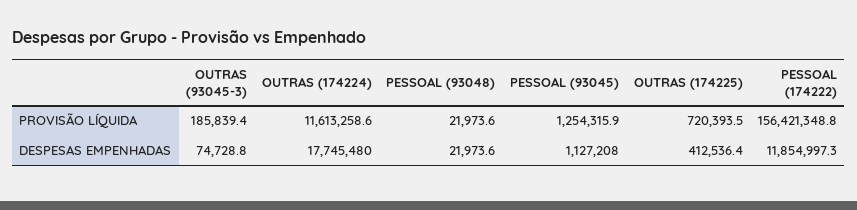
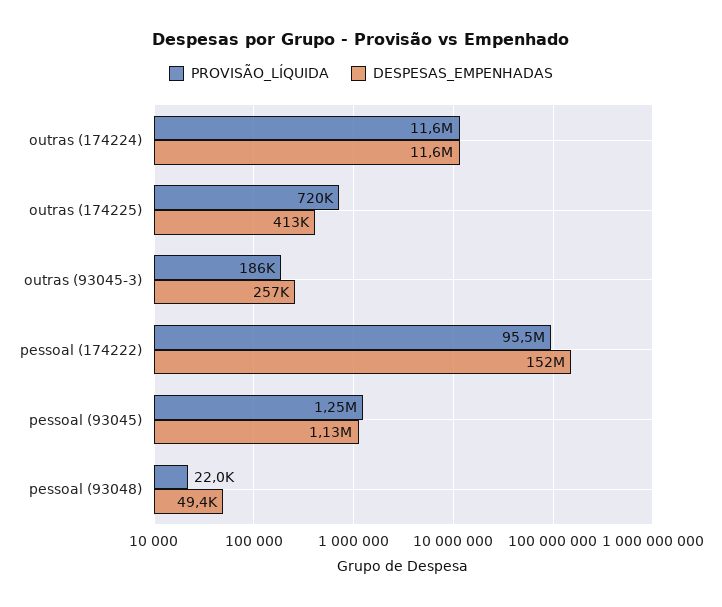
  {
    "PROVISÃO LÍQUIDA": {
      "OUTRAS (93045-3)": 185839.4,
      "OUTRAS (174224)": 11613258.6,
      "PESSOAL (93048)": 21973.6,
      "PESSOAL (93045)": 1254315.9,
      "OUTRAS (174225)": 720393.5,
-     "PESSOAL (174222)": 156421348.8
+     "PESSOAL (174222)": 95500000
    },
    "DESPESAS EMPENHADAS": {
-     "OUTRAS (93045-3)": 74728.8,
+     "OUTRAS (93045-3)": 257000,
-     "OUTRAS (174224)": 17745480,
+     "OUTRAS (174224)": 11600000,
-     "PESSOAL (93048)": 21973.6,
+     "PESSOAL (93048)": 49400,
      "PESSOAL (93045)": 1127208,
      "OUTRAS (174225)": 412536.4,
-     "PESSOAL (174222)": 11854997.3
+     "PESSOAL (174222)": 152000000
    }
  }

